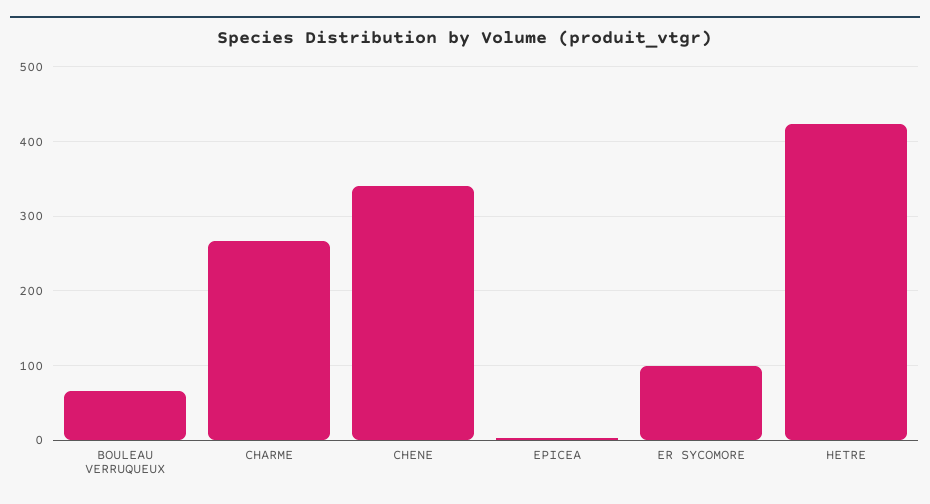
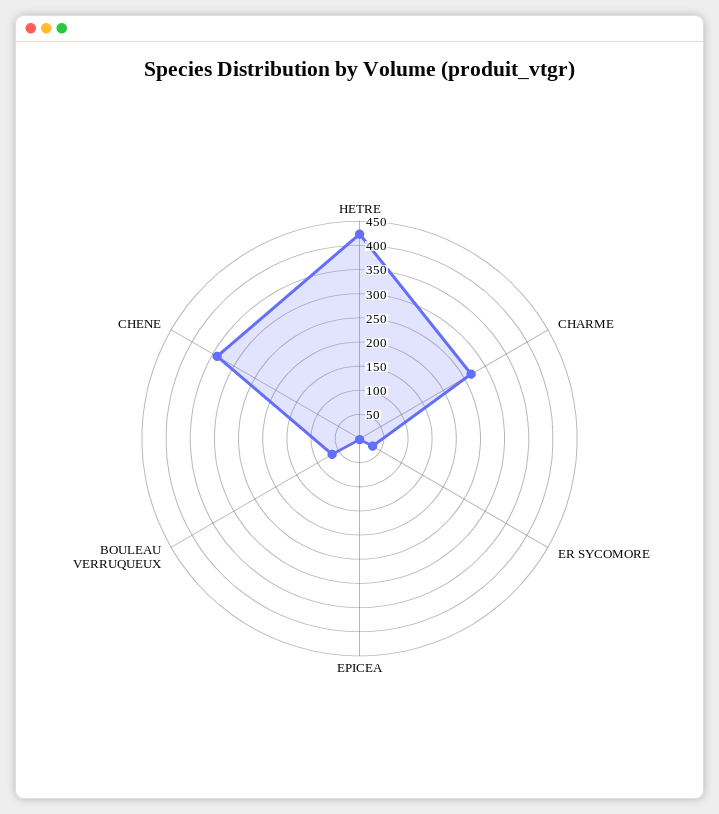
  {
    "BOULEAU VERRUQUEUX": 70,
    "CHARME": 270,
    "CHENE": 340,
    "EPICEA": 0,
-   "ER SYCOMORE": 100,
+   "ER SYCOMORE": 25,
    "HETRE": 420
  }

